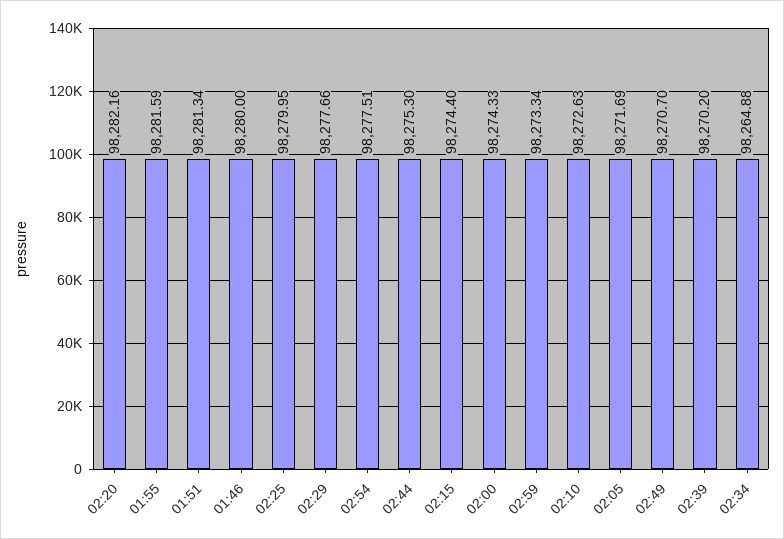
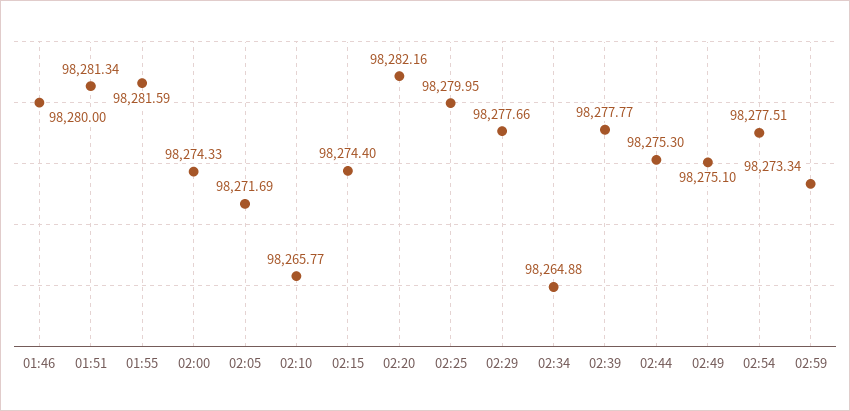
  {
    "02:20": 98282.16,
    "01:55": 98281.59,
    "01:51": 98281.34,
    "01:46": 98280,
    "02:25": 98279.95,
    "02:29": 98277.66,
    "02:54": 98277.51,
    "02:44": 98275.3,
    "02:15": 98274.4,
    "02:00": 98274.33,
    "02:59": 98273.34,
-   "02:10": 98272.63,
+   "02:10": 98265.77,
    "02:05": 98271.69,
-   "02:49": 98270.7,
+   "02:49": 98275.1,
-   "02:39": 98270.2,
+   "02:39": 98277.77,
    "02:34": 98264.88
  }

